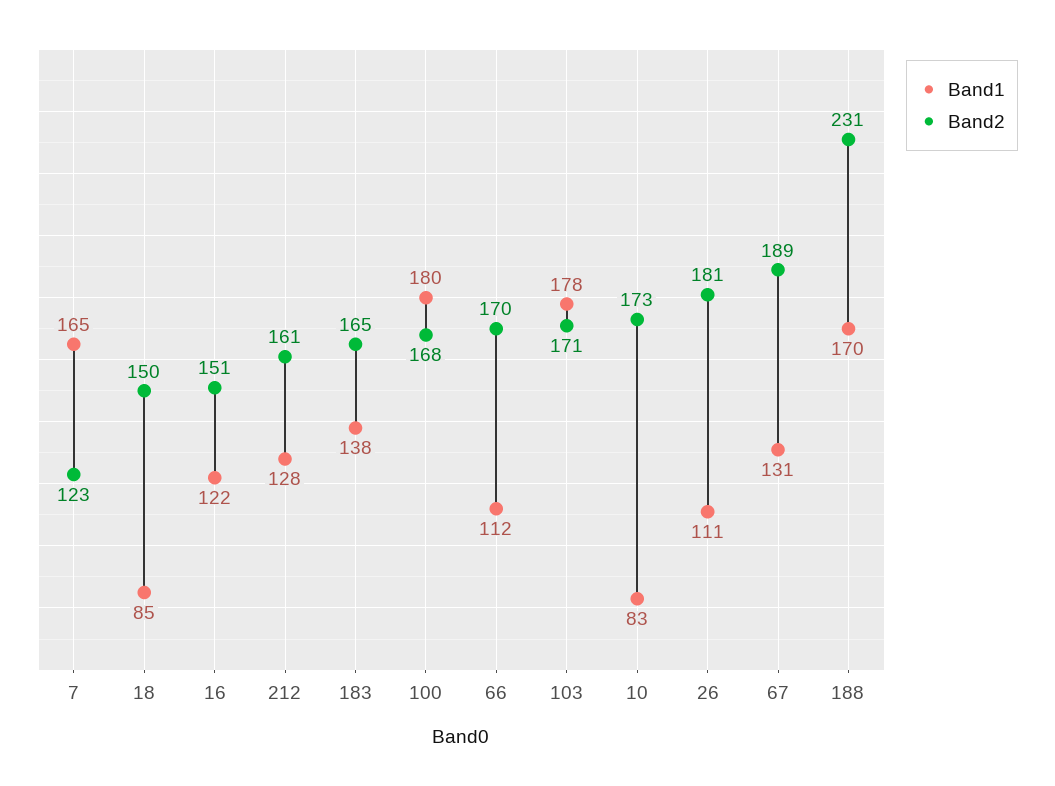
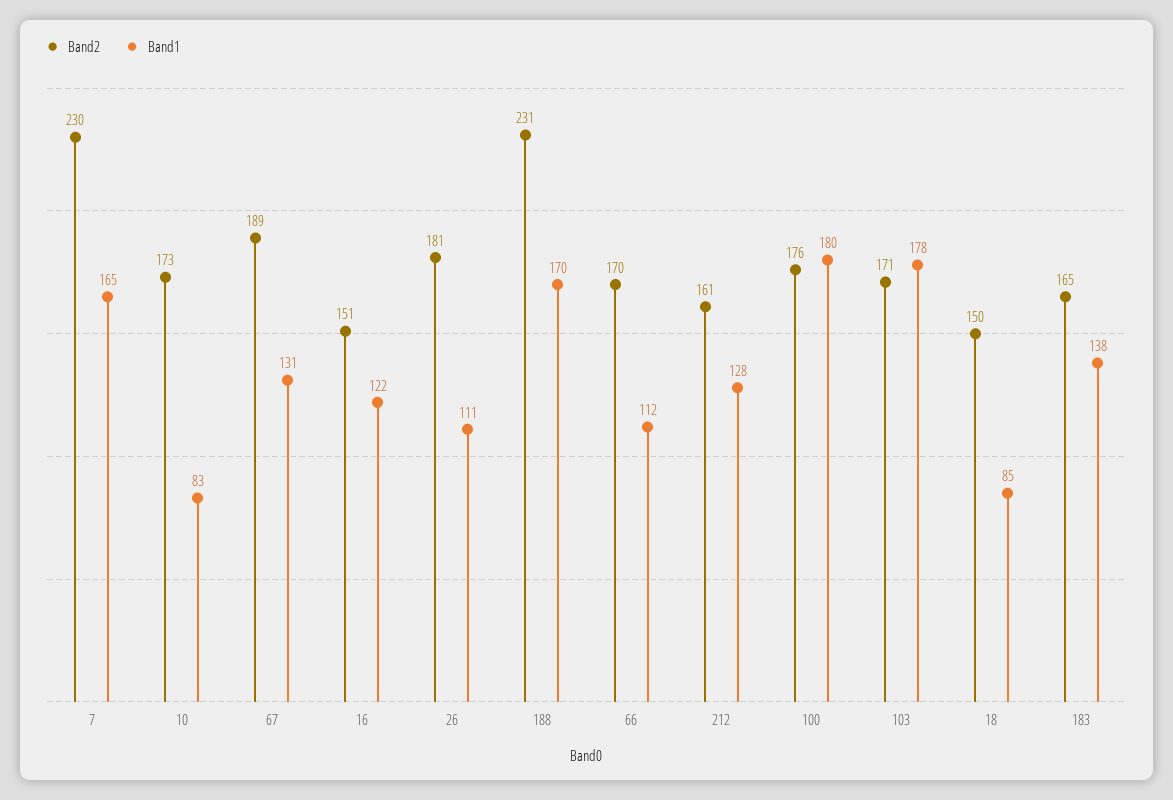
  {
    "Band1": {
      "7": 165,
      "18": 85,
      "16": 122,
      "212": 128,
      "183": 138,
      "100": 180,
      "66": 112,
      "103": 178,
      "10": 83,
      "26": 111,
      "67": 131,
      "188": 170
    },
    "Band2": {
-     "7": 123,
+     "7": 230,
      "18": 150,
      "16": 151,
      "212": 161,
      "183": 165,
-     "100": 168,
+     "100": 176,
      "66": 170,
      "103": 171,
      "10": 173,
      "26": 181,
      "67": 189,
      "188": 231
    }
  }

